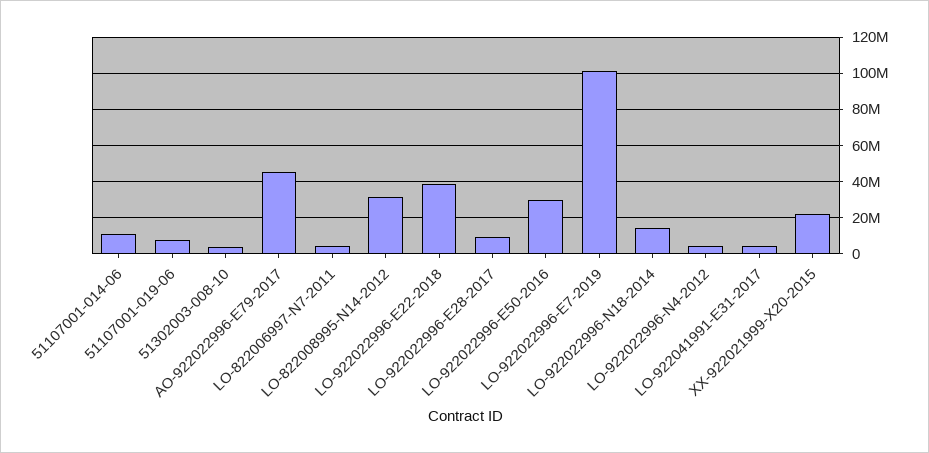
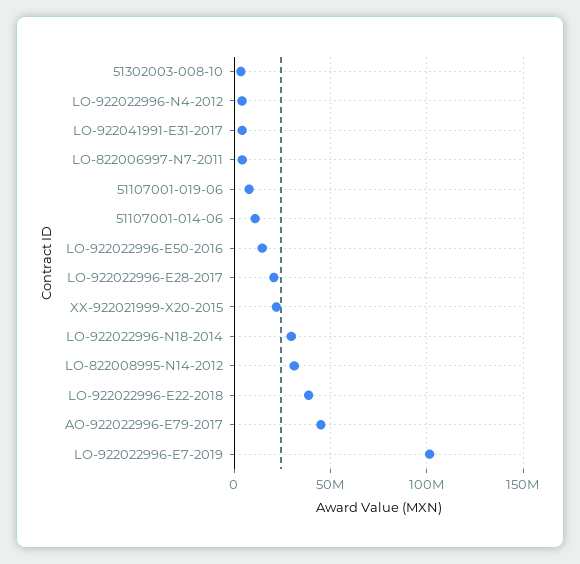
  {
    "51107001-014-06": 10000000,
    "51107001-019-06": 10000000,
    "51302003-008-10": 5000000,
    "AO-922022996-E79-2017": 45000000,
    "LO-822006997-N7-2011": 5000000,
    "LO-822008995-N14-2012": 30000000,
    "LO-922022996-E22-2018": 40000000,
-   "LO-922022996-E28-2017": 10000000,
+   "LO-922022996-E28-2017": 20000000,
-   "LO-922022996-E50-2016": 30000000,
+   "LO-922022996-E50-2016": 15000000,
    "LO-922022996-E7-2019": 100000000,
-   "LO-922022996-N18-2014": 15000000,
+   "LO-922022996-N18-2014": 30000000,
    "LO-922022996-N4-2012": 5000000,
    "LO-922041991-E31-2017": 5000000,
    "XX-922021999-X20-2015": 20000000
  }

